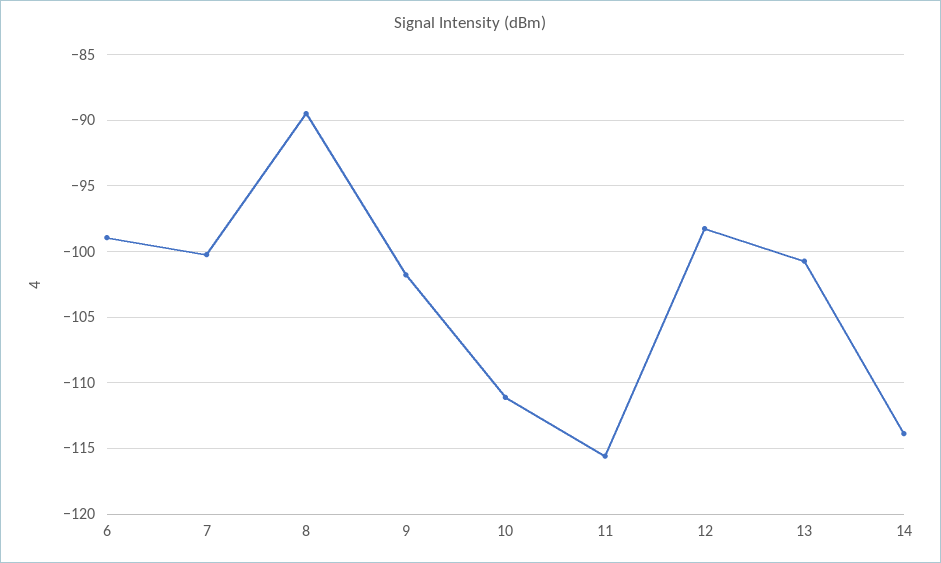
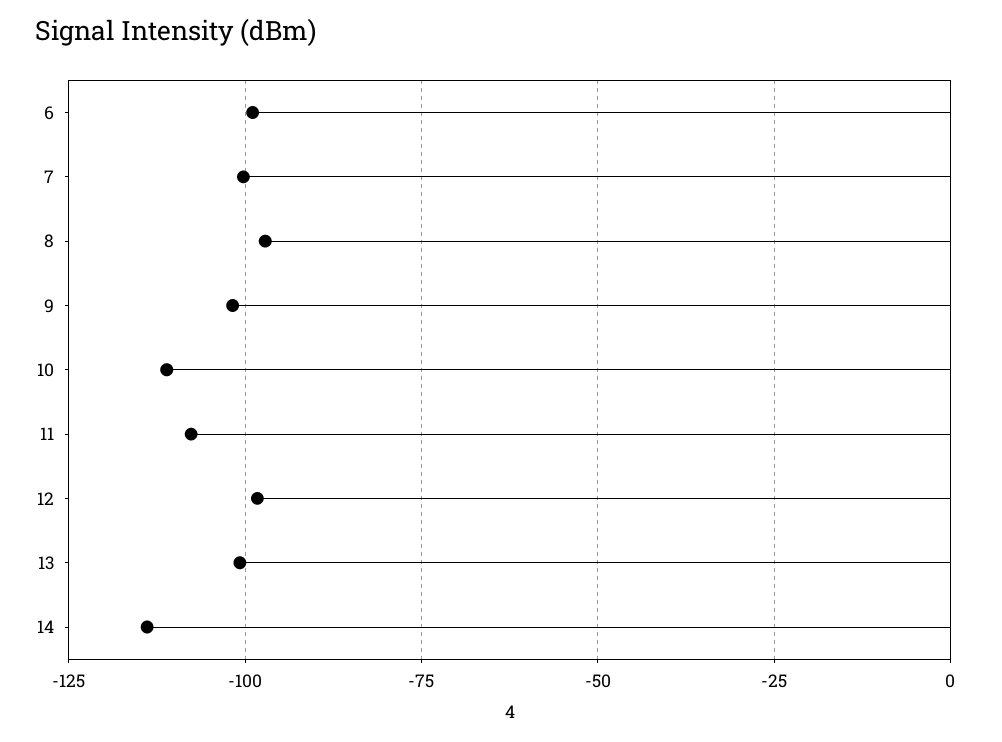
  {
    "6": -99,
    "7": -100,
-   "8": -89.5,
+   "8": -97.5,
    "9": -102,
    "10": -111,
-   "11": -115.5,
+   "11": -107.5,
    "12": -98.5,
    "13": -100.5,
    "14": -114
  }

